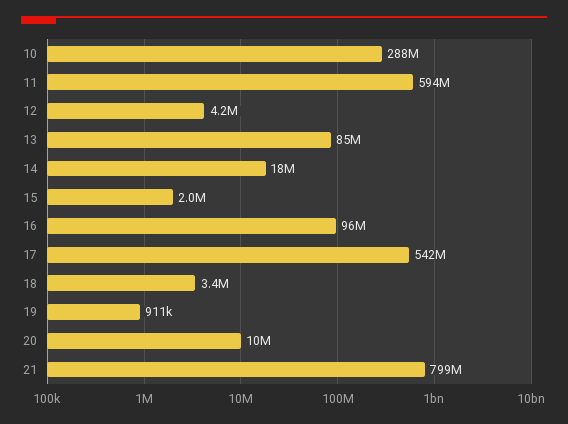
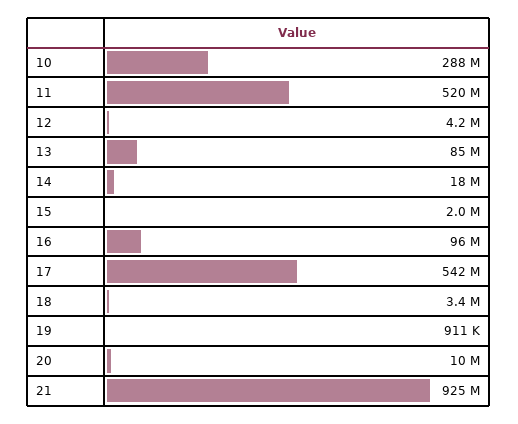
  {
    "10": 288000000,
-   "11": 594000000,
+   "11": 520000000,
    "12": 4200000,
    "13": 85000000,
    "14": 18000000,
    "15": 2000000,
    "16": 96000000,
    "17": 542000000,
    "18": 3400000,
    "19": 911000,
    "20": 10000000,
-   "21": 799000000
+   "21": 925000000
  }

